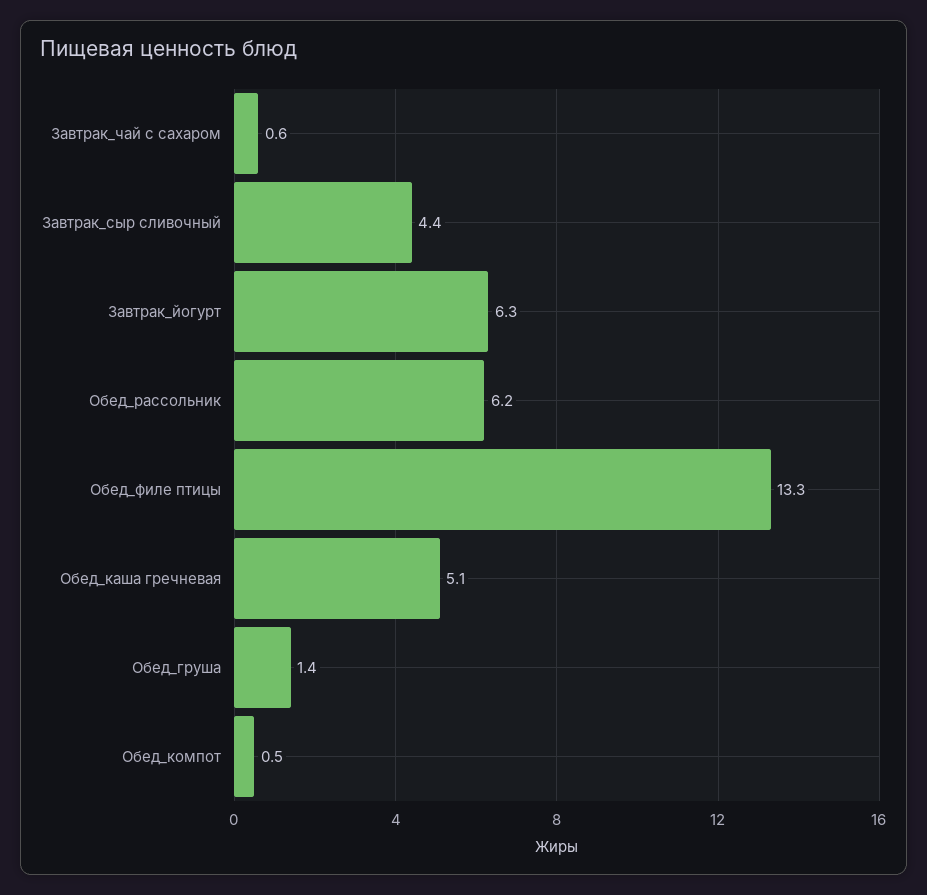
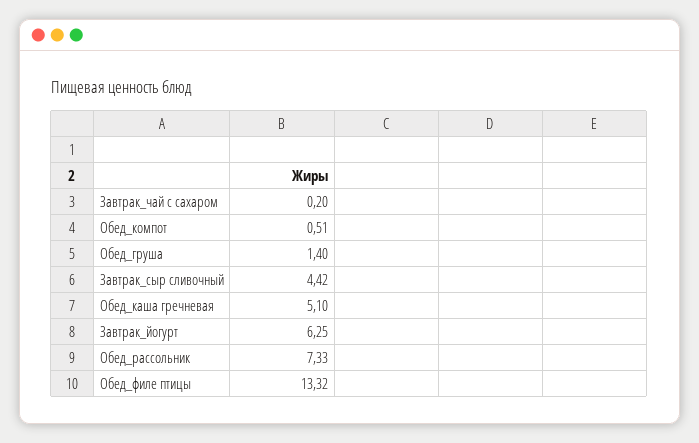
  {
-   "Завтрак_чай с сахаром": 0.6,
+   "Завтрак_чай с сахаром": 0.2,
    "Завтрак_сыр сливочный": 4.42,
    "Завтрак_йогурт": 6.25,
-   "Обед_рассольник": 6.2,
+   "Обед_рассольник": 7.33,
    "Обед_филе птицы": 13.32,
    "Обед_каша гречневая": 5.1,
    "Обед_груша": 1.4,
    "Обед_компот": 0.51
  }

